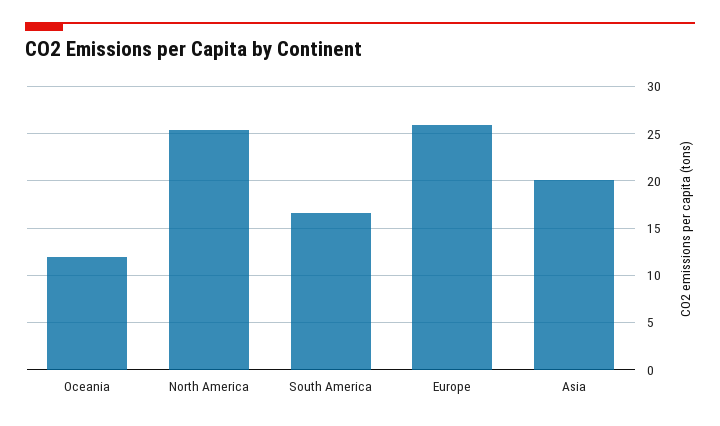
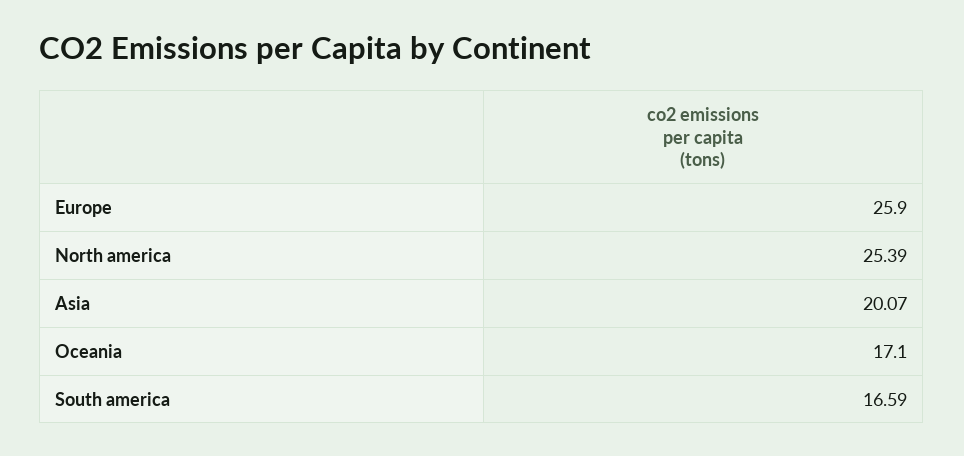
  {
-   "Oceania": 12,
+   "Oceania": 17.1,
    "North America": 25.39,
    "South America": 16.59,
    "Europe": 25.9,
    "Asia": 20.07
  }

